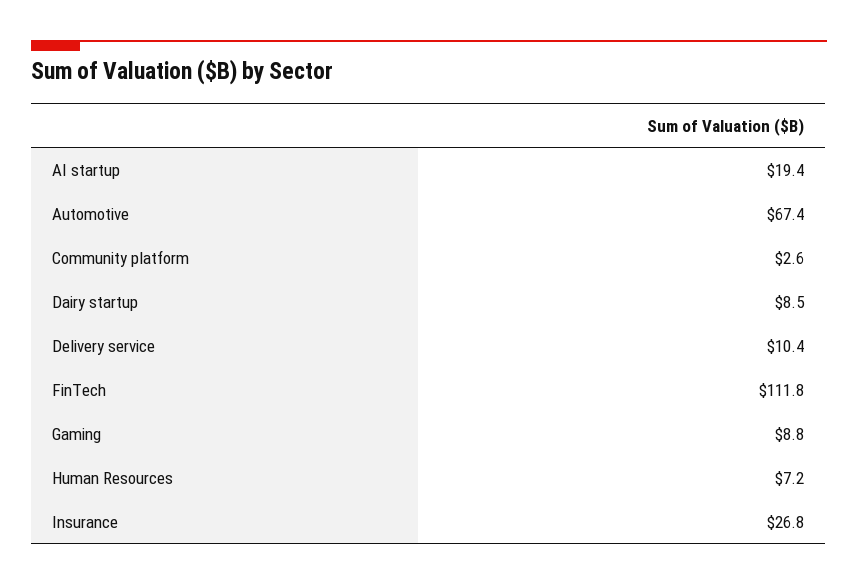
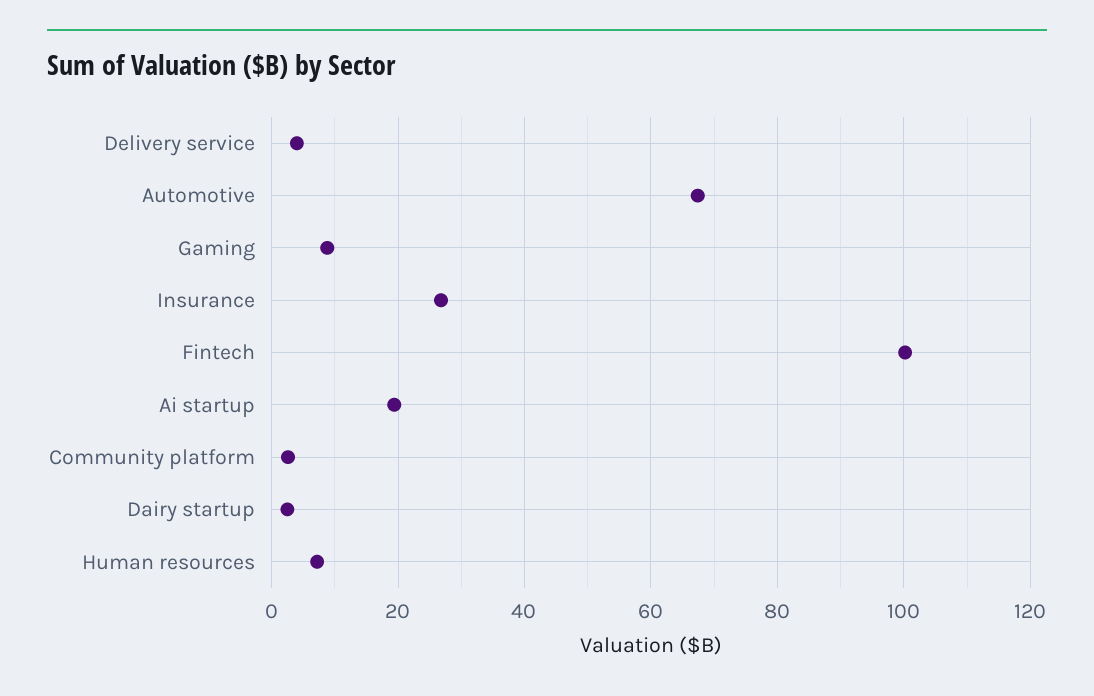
  {
    "AI startup": 19.4,
    "Automotive": 67.4,
    "Community platform": 2.6,
-   "Dairy startup": 8.5,
+   "Dairy startup": 2,
-   "Delivery service": 10.4,
+   "Delivery service": 4,
-   "FinTech": 111.8,
+   "FinTech": 100,
    "Gaming": 8.8,
    "Human Resources": 7.2,
    "Insurance": 26.8
  }

